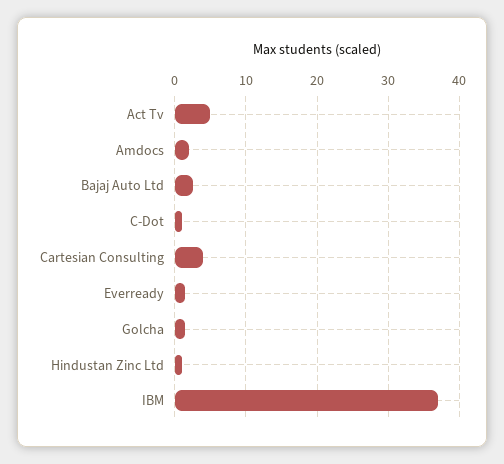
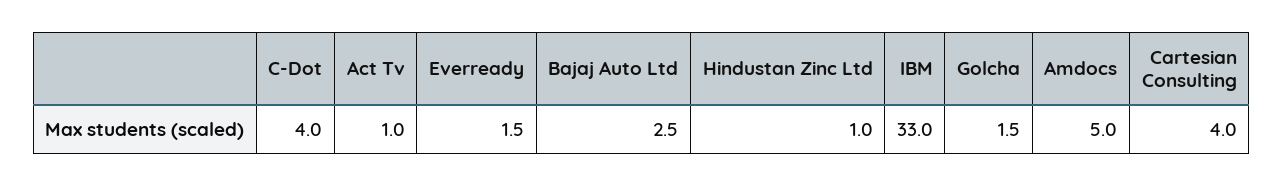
  {
-   "Act Tv": 5,
+   "Act Tv": 1,
-   "Amdocs": 2,
+   "Amdocs": 5,
    "Bajaj Auto Ltd": 2.5,
-   "C-Dot": 1,
+   "C-Dot": 4,
    "Cartesian Consulting": 4,
    "Everready": 1.5,
    "Golcha": 1.5,
    "Hindustan Zinc Ltd": 1,
-   "IBM": 37
+   "IBM": 33
  }

